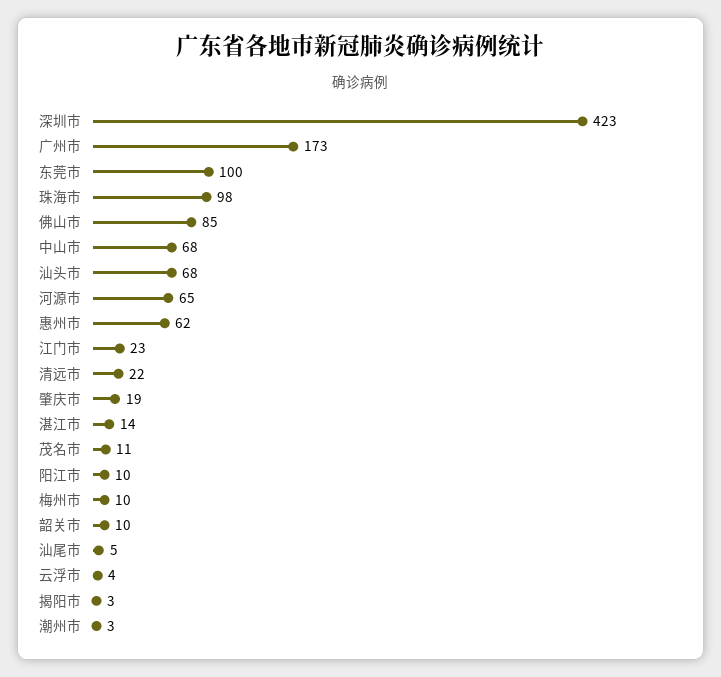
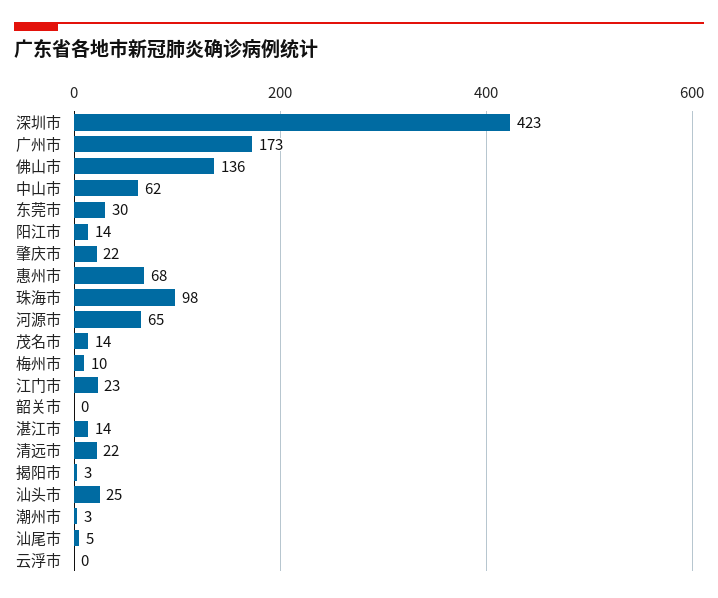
  {
    "深圳市": 423,
    "广州市": 173,
-   "东莞市": 100,
+   "东莞市": 30,
    "珠海市": 98,
-   "佛山市": 85,
+   "佛山市": 136,
-   "中山市": 68,
+   "中山市": 62,
-   "汕头市": 68,
+   "汕头市": 25,
    "河源市": 65,
-   "惠州市": 62,
+   "惠州市": 68,
    "江门市": 23,
    "清远市": 22,
-   "肇庆市": 19,
+   "肇庆市": 22,
    "湛江市": 14,
-   "茂名市": 11,
+   "茂名市": 14,
-   "阳江市": 10,
+   "阳江市": 14,
    "梅州市": 10,
-   "韶关市": 10,
+   "韶关市": 0,
    "汕尾市": 5,
-   "云浮市": 4,
+   "云浮市": 0,
    "揭阳市": 3,
    "潮州市": 3
  }

